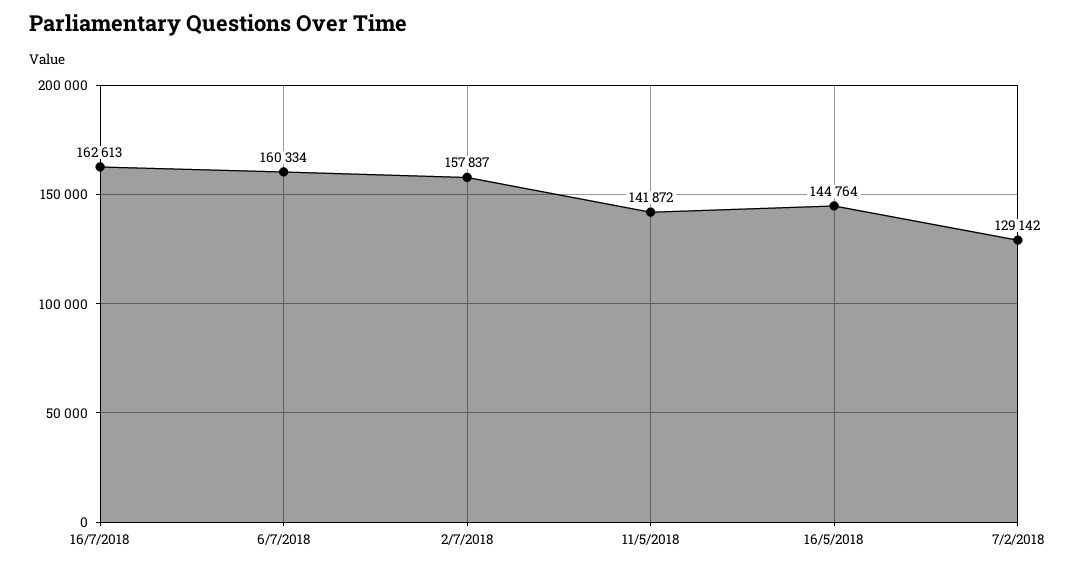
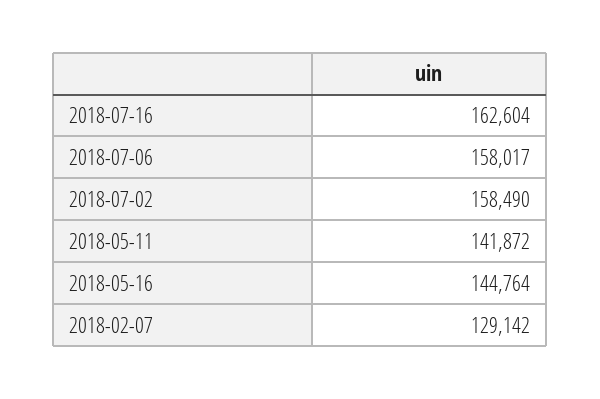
  {
-   "16/7/2018": 162613,
+   "16/7/2018": 162604,
-   "6/7/2018": 160334,
+   "6/7/2018": 158017,
-   "2/7/2018": 157837,
+   "2/7/2018": 158490,
    "11/5/2018": 141872,
    "16/5/2018": 144764,
    "7/2/2018": 129142
  }

